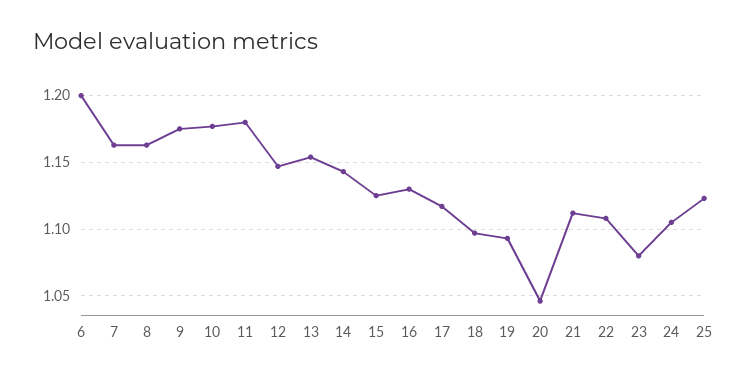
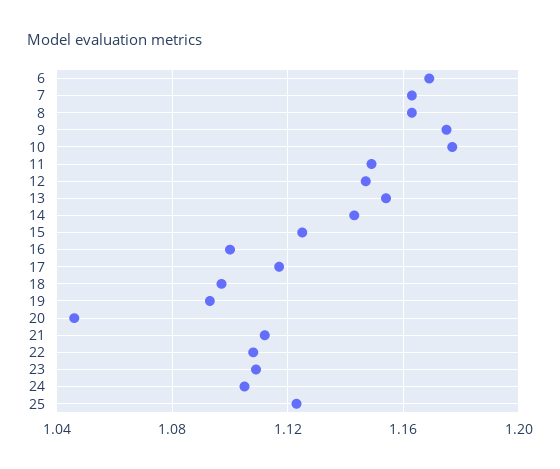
  {
-   "6": 1.2,
+   "6": 1.17,
    "7": 1.165,
    "8": 1.165,
    "9": 1.175,
    "10": 1.175,
-   "11": 1.18,
+   "11": 1.15,
    "12": 1.145,
    "13": 1.155,
    "14": 1.145,
    "15": 1.125,
-   "16": 1.13,
+   "16": 1.1,
    "17": 1.115,
    "18": 1.095,
    "19": 1.095,
    "20": 1.045,
    "21": 1.11,
    "22": 1.11,
-   "23": 1.08,
+   "23": 1.11,
    "24": 1.105,
    "25": 1.125
  }

